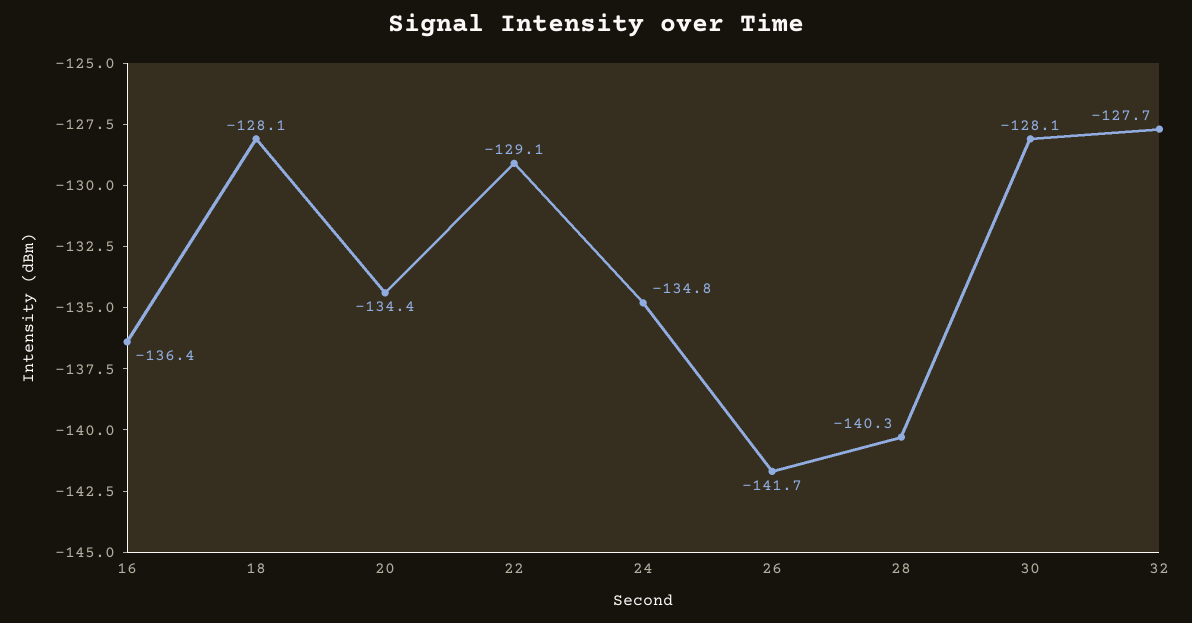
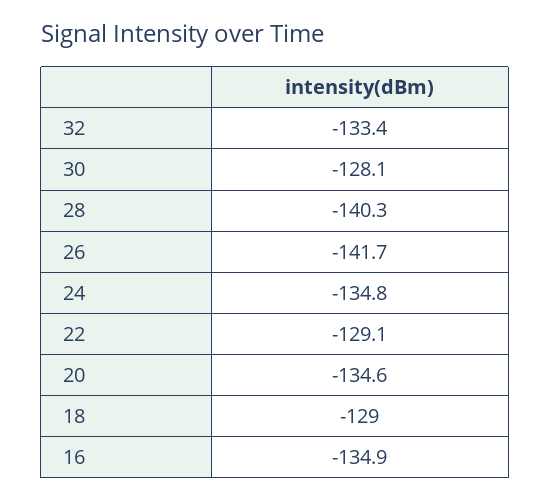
  {
-   "16": -136.4,
+   "16": -134.9,
-   "18": -128.1,
+   "18": -129,
-   "20": -134.4,
+   "20": -134.6,
    "22": -129.1,
    "24": -134.8,
    "26": -141.7,
    "28": -140.3,
    "30": -128.1,
-   "32": -127.7
+   "32": -133.4
  }

